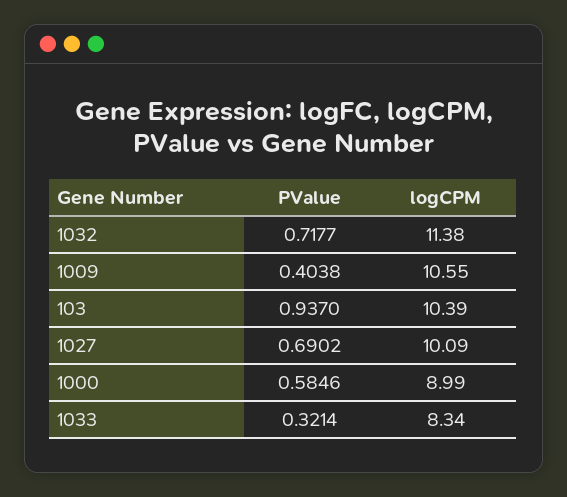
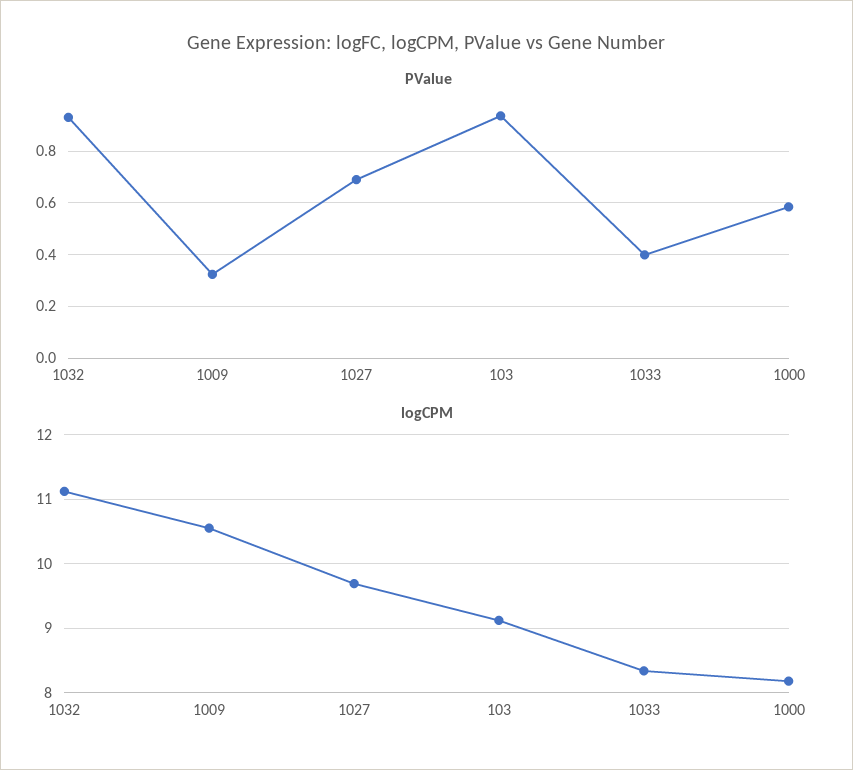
  {
    "PValue": {
-     "1032": 0.7177,
+     "1032": 0.925,
-     "1009": 0.4038,
+     "1009": 0.325,
      "103": 0.937,
      "1027": 0.6902,
      "1000": 0.5846,
-     "1033": 0.3214
+     "1033": 0.4
    },
    "logCPM": {
-     "1032": 11.38,
+     "1032": 11.1,
      "1009": 10.55,
-     "103": 10.39,
+     "103": 9.1,
-     "1027": 10.09,
+     "1027": 9.7,
-     "1000": 8.99,
+     "1000": 8.2,
      "1033": 8.34
    }
  }

